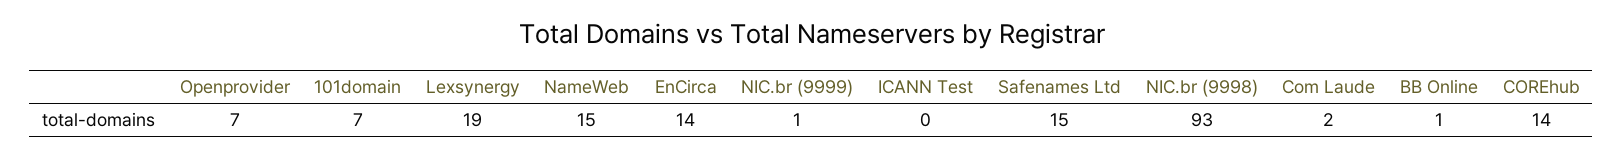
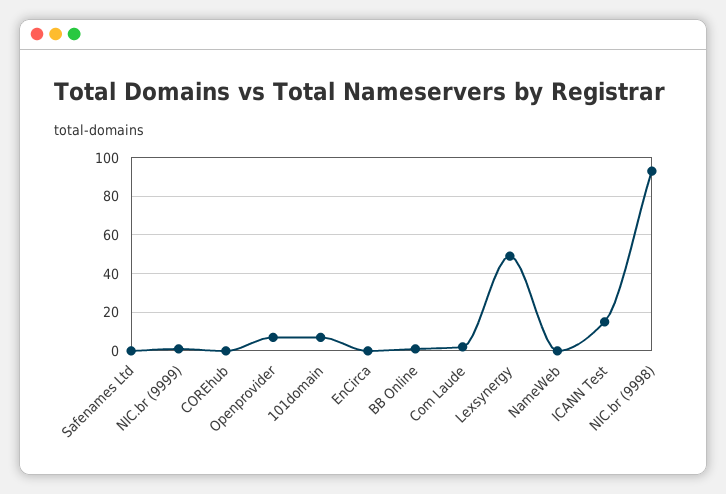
  {
    "Openprovider": 7,
    "101domain": 7,
-   "Lexsynergy": 19,
+   "Lexsynergy": 50,
-   "NameWeb": 15,
+   "NameWeb": 0,
-   "EnCirca": 14,
+   "EnCirca": 0,
    "NIC.br (9999)": 1,
-   "ICANN Test": 0,
+   "ICANN Test": 15,
-   "Safenames Ltd": 15,
+   "Safenames Ltd": 0,
    "NIC.br (9998)": 93,
    "Com Laude": 2,
    "BB Online": 1,
-   "COREhub": 14
+   "COREhub": 0
  }

